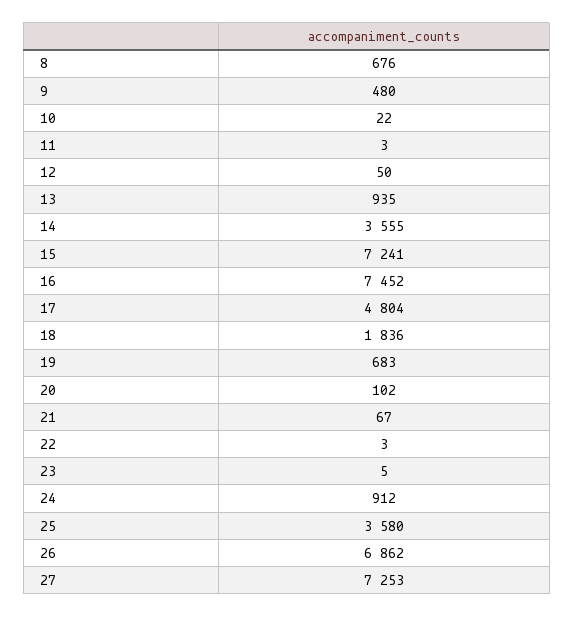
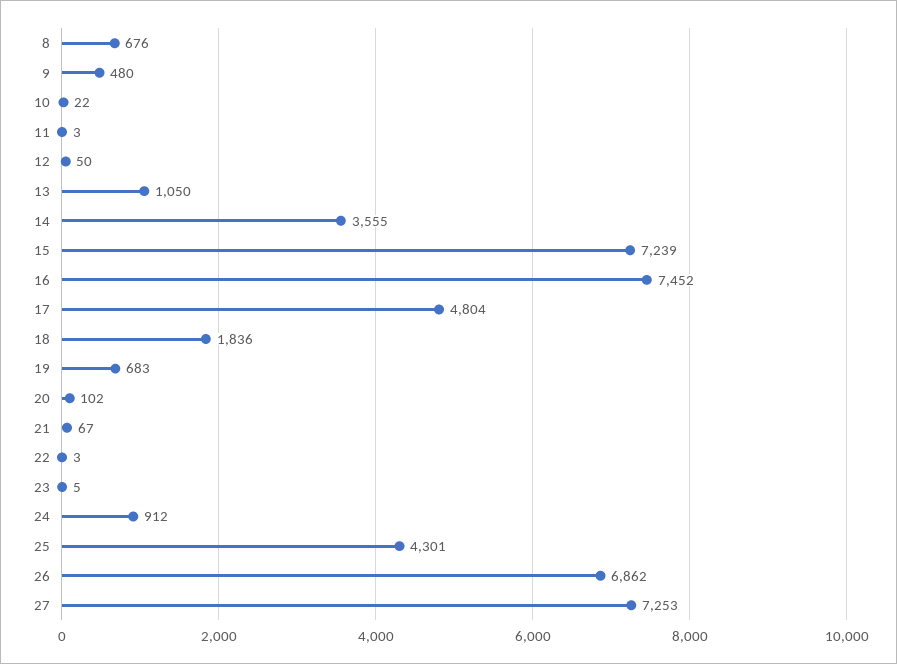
  {
    "8": 676,
    "9": 480,
    "10": 22,
    "11": 3,
    "12": 50,
-   "13": 935,
+   "13": 1050,
    "14": 3555,
-   "15": 7241,
+   "15": 7239,
    "16": 7452,
    "17": 4804,
    "18": 1836,
    "19": 683,
    "20": 102,
    "21": 67,
    "22": 3,
    "23": 5,
    "24": 912,
-   "25": 3580,
+   "25": 4301,
    "26": 6862,
    "27": 7253
  }

